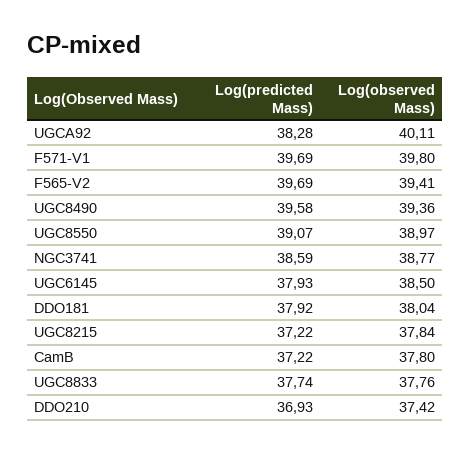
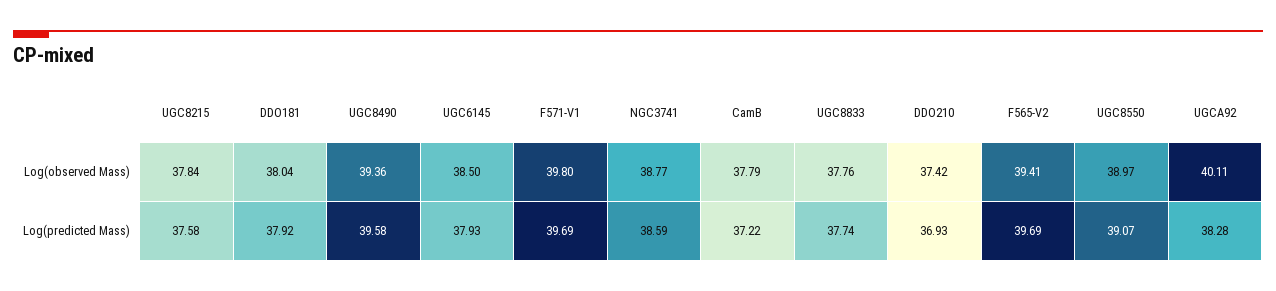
  {
    "Log(predicted Mass)": {
      "UGCA92": 38.28,
      "F571-V1": 39.69,
      "F565-V2": 39.69,
      "UGC8490": 39.58,
      "UGC8550": 39.07,
      "NGC3741": 38.59,
      "UGC6145": 37.93,
      "DDO181": 37.92,
-     "UGC8215": 37.22,
+     "UGC8215": 37.58,
      "CamB": 37.22,
      "UGC8833": 37.74,
      "DDO210": 36.93
    },
    "Log(observed Mass)": {
      "UGCA92": 40.11,
      "F571-V1": 39.8,
      "F565-V2": 39.41,
      "UGC8490": 39.36,
      "UGC8550": 38.97,
      "NGC3741": 38.77,
      "UGC6145": 38.5,
      "DDO181": 38.04,
      "UGC8215": 37.84,
-     "CamB": 37.8,
+     "CamB": 37.79,
      "UGC8833": 37.76,
      "DDO210": 37.42
    }
  }

